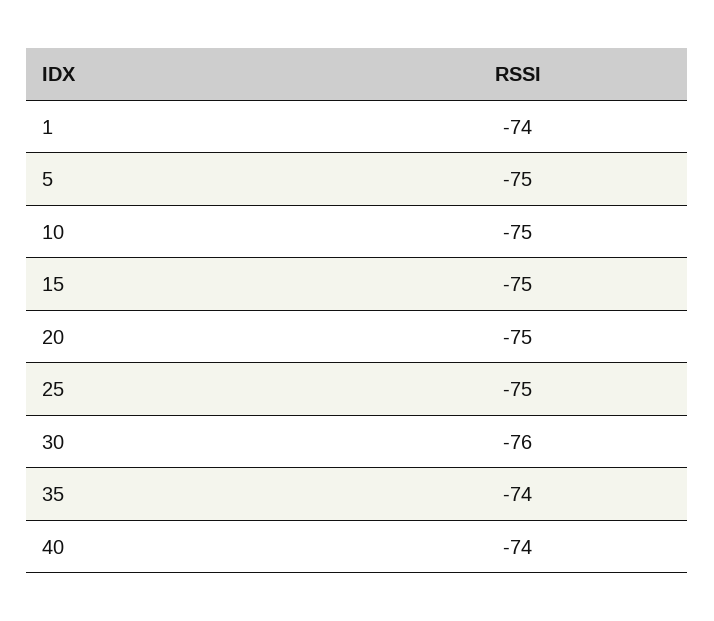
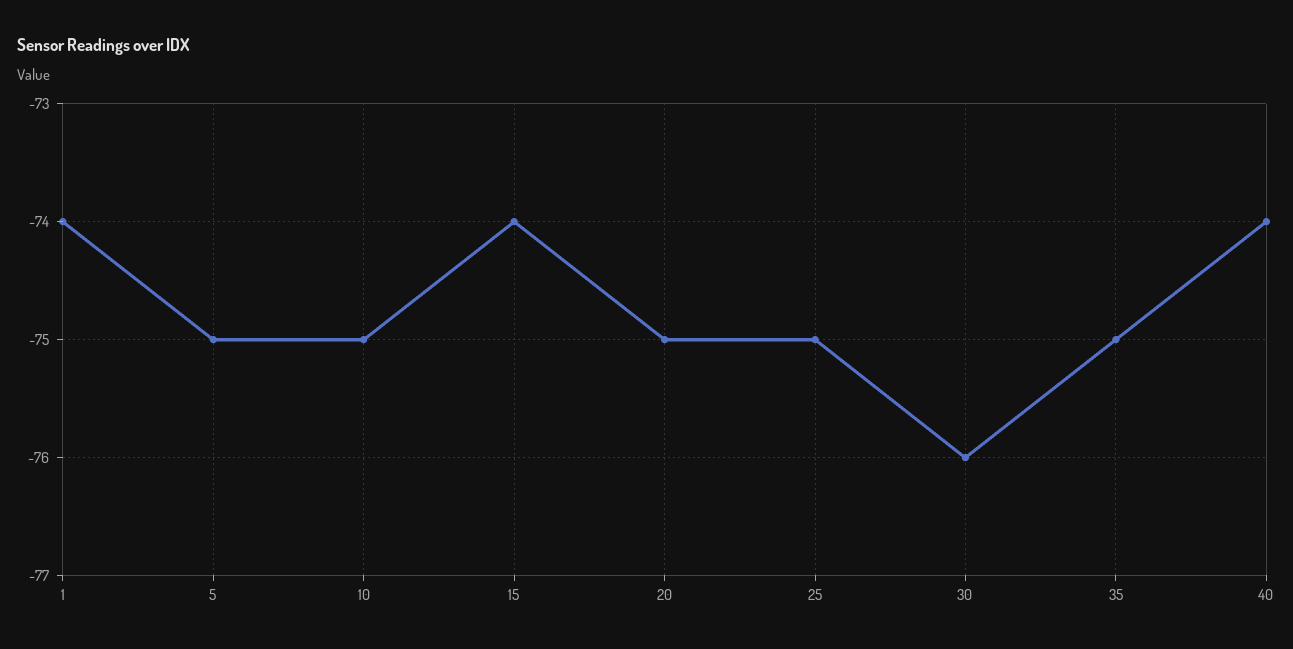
  {
    "1": -74,
    "5": -75,
    "10": -75,
-   "15": -75,
+   "15": -74,
    "20": -75,
    "25": -75,
    "30": -76,
-   "35": -74,
+   "35": -75,
    "40": -74
  }

